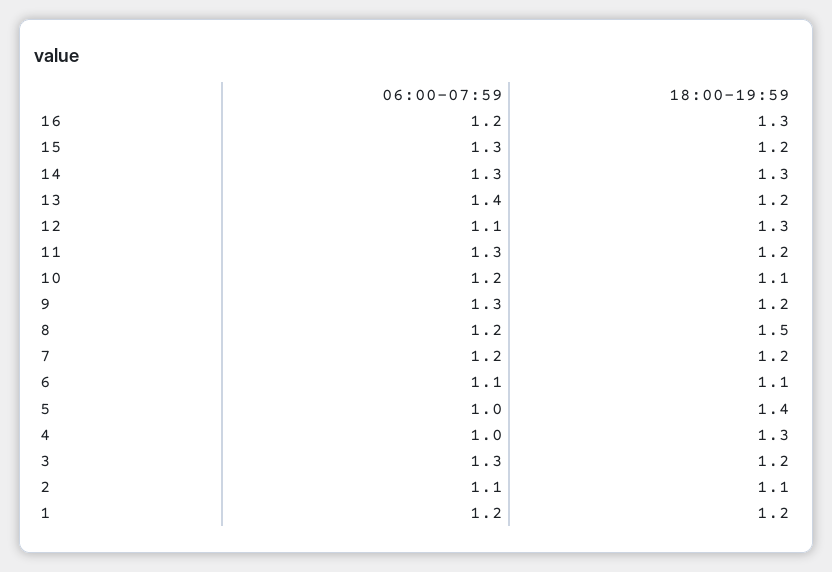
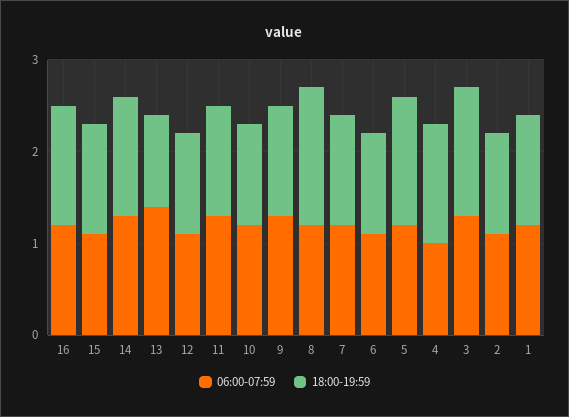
  {
    "06:00-07:59": {
      "16": 1.2,
-     "15": 1.3,
+     "15": 1.1,
      "14": 1.3,
      "13": 1.4,
      "12": 1.1,
      "11": 1.3,
      "10": 1.2,
      "9": 1.3,
      "8": 1.2,
      "7": 1.2,
      "6": 1.1,
-     "5": 1,
+     "5": 1.2,
      "4": 1,
      "3": 1.3,
      "2": 1.1,
      "1": 1.2
    },
    "18:00-19:59": {
      "16": 1.3,
      "15": 1.2,
      "14": 1.3,
-     "13": 1.2,
+     "13": 1,
-     "12": 1.3,
+     "12": 1.1,
      "11": 1.2,
      "10": 1.1,
      "9": 1.2,
      "8": 1.5,
      "7": 1.2,
      "6": 1.1,
      "5": 1.4,
      "4": 1.3,
-     "3": 1.2,
+     "3": 1.4,
      "2": 1.1,
      "1": 1.2
    }
  }

